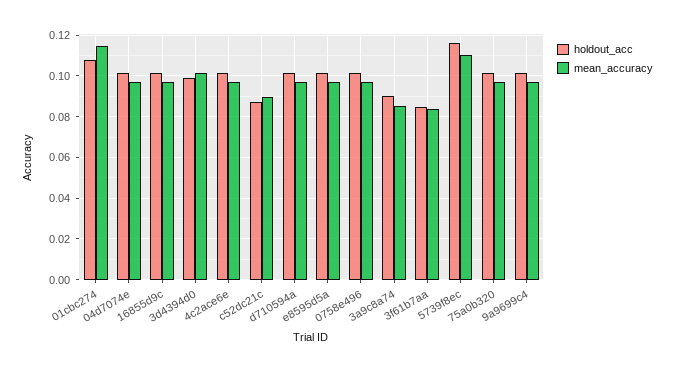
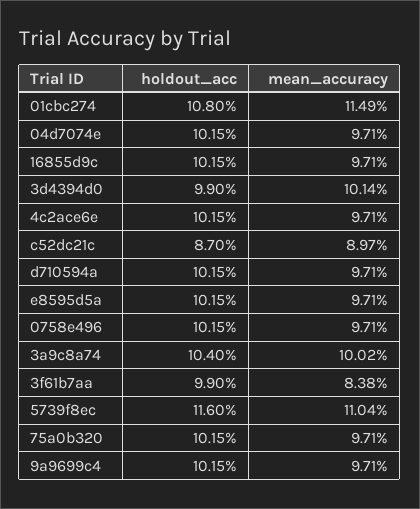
  {
    "holdout_acc": {
      "01cbc274": 0.108,
      "04d7074e": 0.1015,
      "16855d9c": 0.1015,
      "3d4394d0": 0.099,
      "4c2ace6e": 0.1015,
      "c52dc21c": 0.087,
      "d710594a": 0.1015,
      "e8595d5a": 0.1015,
      "0758e496": 0.1015,
-     "3a9c8a74": 0.09,
+     "3a9c8a74": 0.104,
-     "3f61b7aa": 0.085,
+     "3f61b7aa": 0.099,
      "5739f8ec": 0.116,
      "75a0b320": 0.1015,
      "9a9699c4": 0.1015
    },
    "mean_accuracy": {
      "01cbc274": 0.1149,
      "04d7074e": 0.0971,
      "16855d9c": 0.0971,
      "3d4394d0": 0.1014,
      "4c2ace6e": 0.0971,
      "c52dc21c": 0.0897,
      "d710594a": 0.0971,
      "e8595d5a": 0.0971,
      "0758e496": 0.0971,
-     "3a9c8a74": 0.085,
+     "3a9c8a74": 0.1002,
      "3f61b7aa": 0.0838,
      "5739f8ec": 0.1104,
      "75a0b320": 0.0971,
      "9a9699c4": 0.0971
    }
  }

